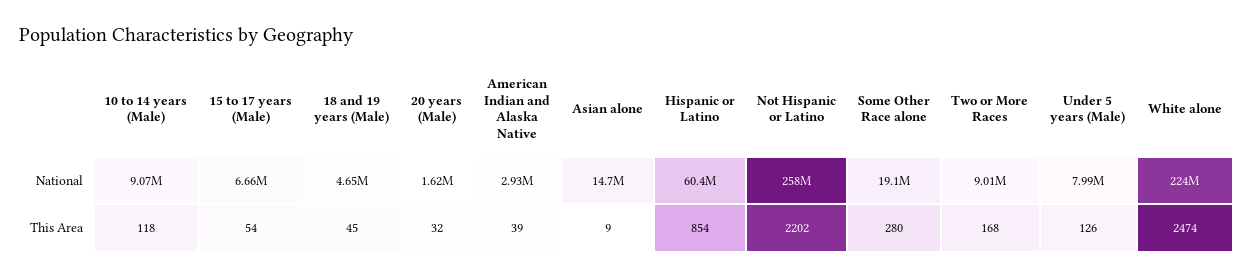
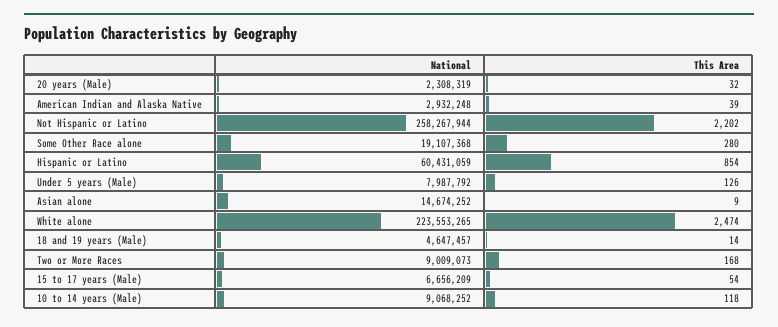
  {
    "10 to 14 years (Male)": {
      "National": 9068252,
      "This Area": 118
    },
    "15 to 17 years (Male)": {
      "National": 6656209,
      "This Area": 54
    },
    "18 and 19 years (Male)": {
      "National": 4647457,
-     "This Area": 45
+     "This Area": 14
    },
    "20 years (Male)": {
-     "National": 1620000,
+     "National": 2308319,
      "This Area": 32
    },
    "American Indian and Alaska Native": {
      "National": 2932248,
      "This Area": 39
    },
    "Asian alone": {
      "National": 14674252,
      "This Area": 9
    },
    "Hispanic or Latino": {
      "National": 60431059,
      "This Area": 854
    },
    "Not Hispanic or Latino": {
      "National": 258267944,
      "This Area": 2202
    },
    "Some Other Race alone": {
      "National": 19107368,
      "This Area": 280
    },
    "Two or More Races": {
      "National": 9009073,
      "This Area": 168
    },
    "Under 5 years (Male)": {
      "National": 7987792,
      "This Area": 126
    },
    "White alone": {
      "National": 223553265,
      "This Area": 2474
    }
  }

